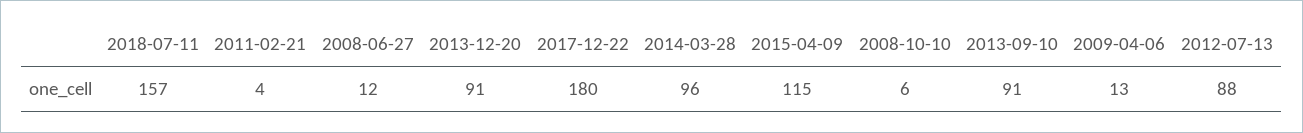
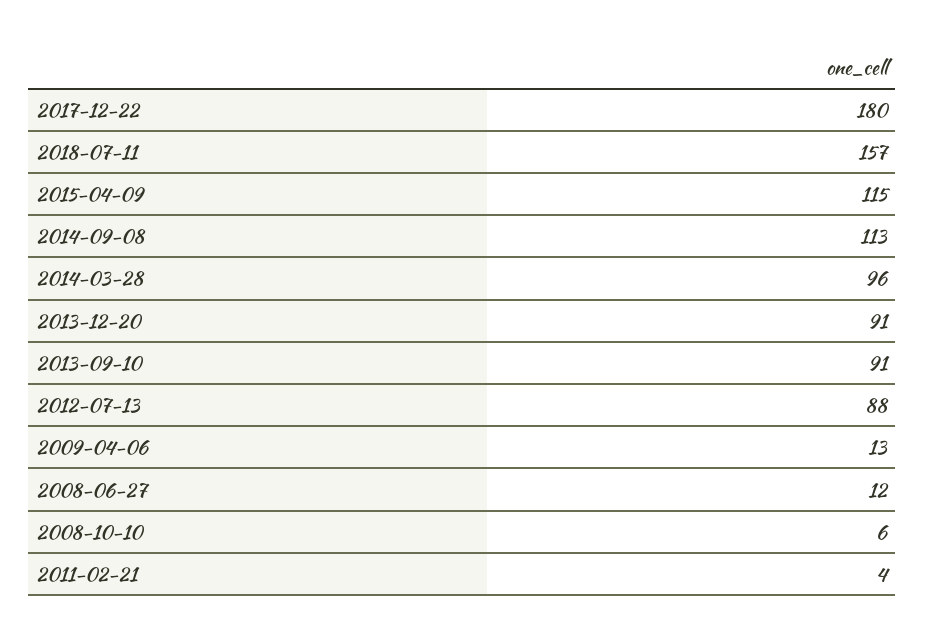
  {
    "2018-07-11": 157,
    "2011-02-21": 4,
    "2008-06-27": 12,
    "2013-12-20": 91,
    "2017-12-22": 180,
    "2014-03-28": 96,
    "2015-04-09": 115,
    "2008-10-10": 6,
    "2013-09-10": 91,
    "2009-04-06": 13,
-   "2012-07-13": 88
+   "2012-07-13": 88,
+   "2014-09-08": 113
  }

